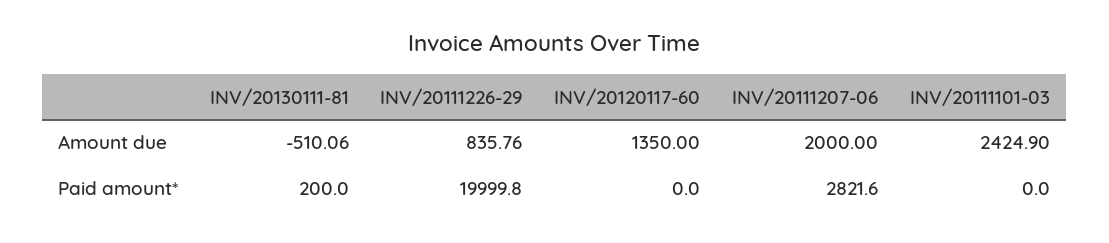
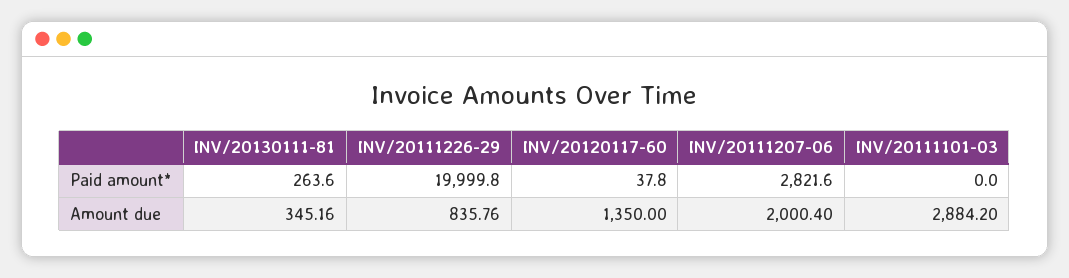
  {
    "INV/20130111-81": {
-     "Amount due": -510.06,
+     "Amount due": 345.16,
-     "Paid amount*": 200
+     "Paid amount*": 263.6
    },
    "INV/20111226-29": {
      "Amount due": 835.76,
      "Paid amount*": 19999.8
    },
    "INV/20120117-60": {
      "Amount due": 1350,
-     "Paid amount*": 0
+     "Paid amount*": 37.8
    },
    "INV/20111207-06": {
-     "Amount due": 2000,
+     "Amount due": 2000.4,
      "Paid amount*": 2821.6
    },
    "INV/20111101-03": {
-     "Amount due": 2424.9,
+     "Amount due": 2884.2,
      "Paid amount*": 0
    }
  }

